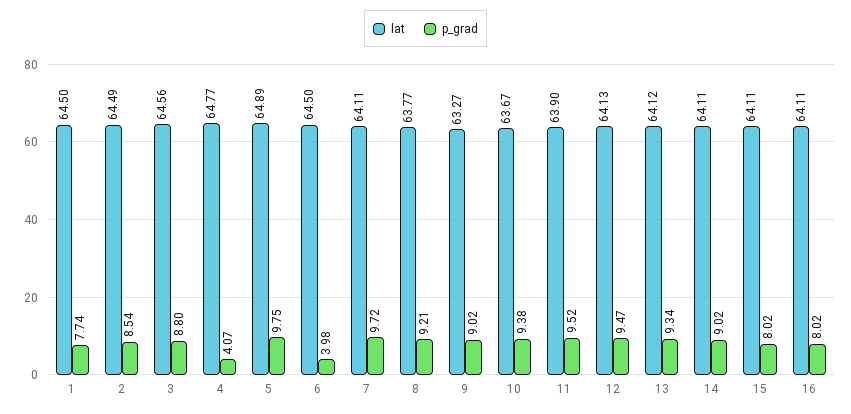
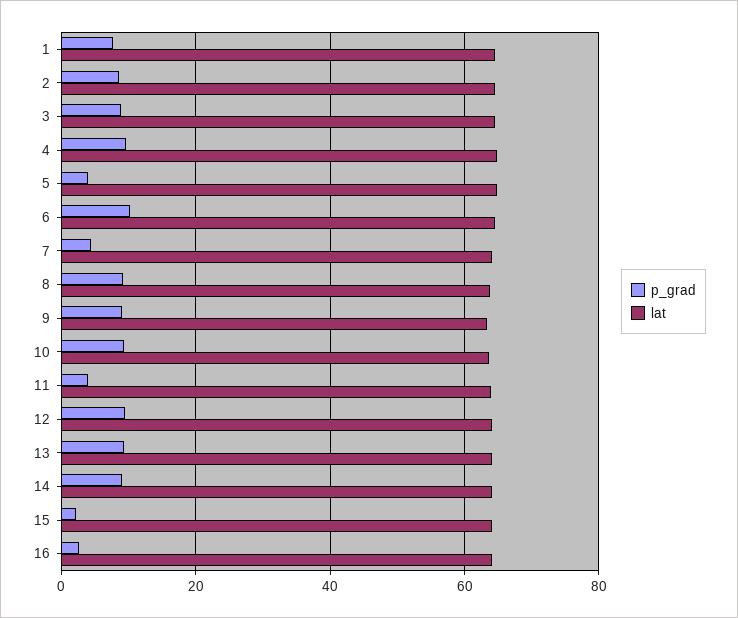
  {
    "lat": {
      "1": 64.5,
      "2": 64.49,
      "3": 64.56,
      "4": 64.77,
      "5": 64.89,
      "6": 64.5,
      "7": 64.11,
      "8": 63.77,
      "9": 63.27,
      "10": 63.67,
      "11": 63.9,
      "12": 64.13,
      "13": 64.12,
      "14": 64.11,
      "15": 64.11,
      "16": 64.11
    },
    "p_grad": {
      "1": 7.74,
      "2": 8.54,
      "3": 8.8,
-     "4": 4.07,
+     "4": 10,
-     "5": 9.75,
+     "5": 4,
-     "6": 3.98,
+     "6": 10,
-     "7": 9.72,
+     "7": 4,
      "8": 9.21,
      "9": 9.02,
      "10": 9.38,
-     "11": 9.52,
+     "11": 4,
      "12": 9.47,
      "13": 9.34,
      "14": 9.02,
-     "15": 8.02,
+     "15": 2,
-     "16": 8.02
+     "16": 2
    }
  }

